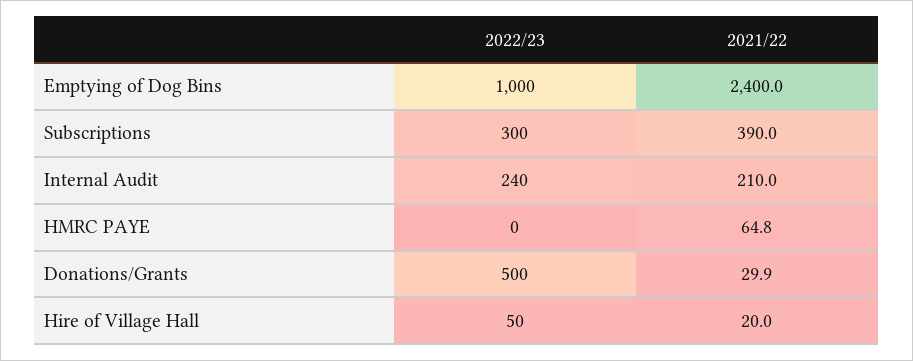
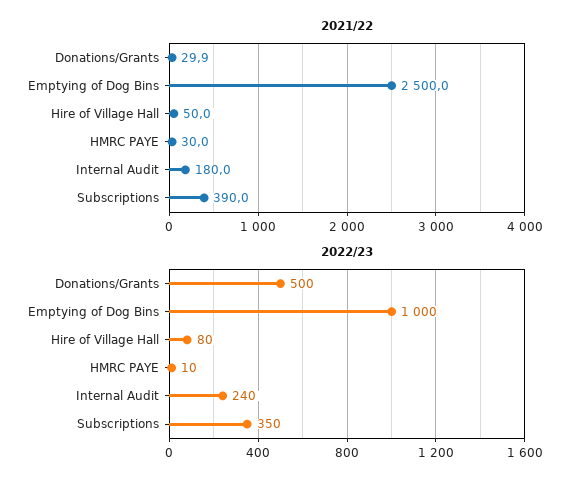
  {
    "2022/23": {
      "Emptying of Dog Bins": 1000,
-     "Subscriptions": 300,
+     "Subscriptions": 350,
      "Internal Audit": 240,
-     "HMRC PAYE": 0,
+     "HMRC PAYE": 10,
      "Donations/Grants": 500,
-     "Hire of Village Hall": 50
+     "Hire of Village Hall": 80
    },
    "2021/22": {
-     "Emptying of Dog Bins": 2400,
+     "Emptying of Dog Bins": 2500,
      "Subscriptions": 390,
-     "Internal Audit": 210,
+     "Internal Audit": 180,
-     "HMRC PAYE": 64.8,
+     "HMRC PAYE": 30,
      "Donations/Grants": 29.9,
-     "Hire of Village Hall": 20
+     "Hire of Village Hall": 50
    }
  }

